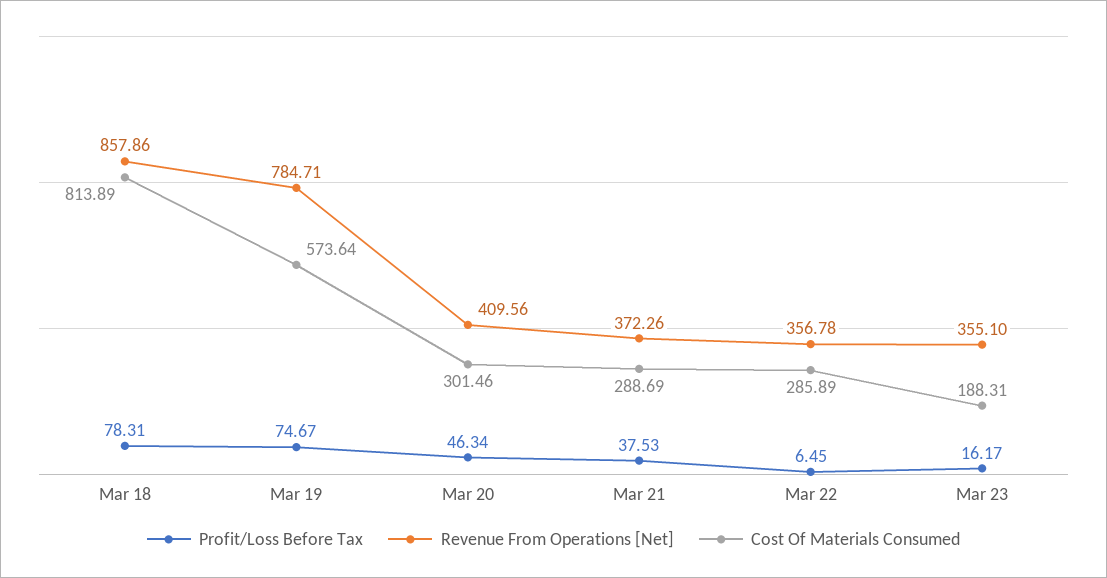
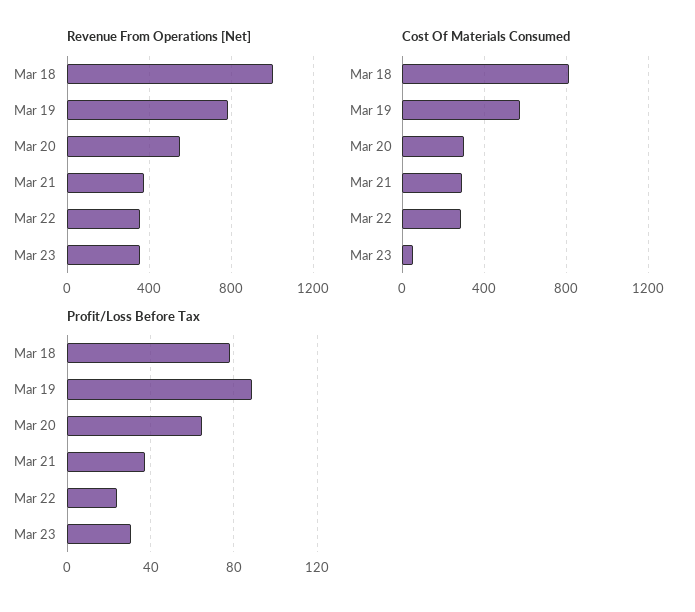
  {
    "Profit/Loss Before Tax": {
      "Mar 18": 78.31,
-     "Mar 19": 74.67,
+     "Mar 19": 90,
-     "Mar 20": 46.34,
+     "Mar 20": 65,
      "Mar 21": 37.53,
-     "Mar 22": 6.45,
+     "Mar 22": 25,
-     "Mar 23": 16.17
+     "Mar 23": 30
    },
    "Revenue From Operations [Net]": {
-     "Mar 18": 857.86,
+     "Mar 18": 1000,
      "Mar 19": 784.71,
-     "Mar 20": 409.56,
+     "Mar 20": 550,
      "Mar 21": 372.26,
      "Mar 22": 356.78,
      "Mar 23": 355.1
    },
    "Cost Of Materials Consumed": {
      "Mar 18": 813.89,
      "Mar 19": 573.64,
      "Mar 20": 301.46,
      "Mar 21": 288.69,
      "Mar 22": 285.89,
-     "Mar 23": 188.31
+     "Mar 23": 50
    }
  }

